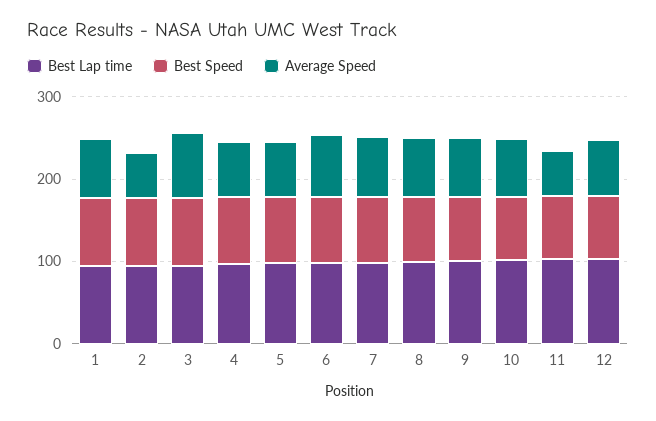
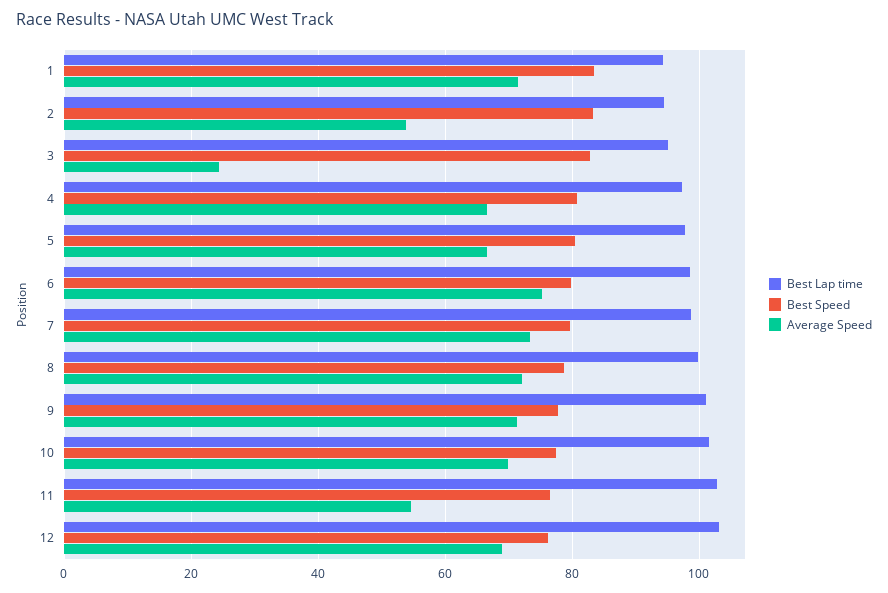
  {
    "Best Lap time": {
      "1": 94,
      "2": 94,
      "3": 96,
      "4": 98,
      "5": 98,
      "6": 98,
      "7": 98,
      "8": 100,
      "9": 102,
      "10": 102,
      "11": 102,
      "12": 104
    },
    "Best Speed": {
      "1": 84,
      "2": 84,
      "3": 82,
      "4": 80,
      "5": 80,
      "6": 80,
      "7": 80,
      "8": 78,
      "9": 78,
      "10": 78,
      "11": 76,
      "12": 76
    },
    "Average Speed": {
      "1": 72,
      "2": 54,
-     "3": 80,
+     "3": 24,
      "4": 66,
      "5": 66,
      "6": 76,
      "7": 74,
      "8": 72,
      "9": 72,
      "10": 70,
      "11": 54,
      "12": 68
    }
  }

